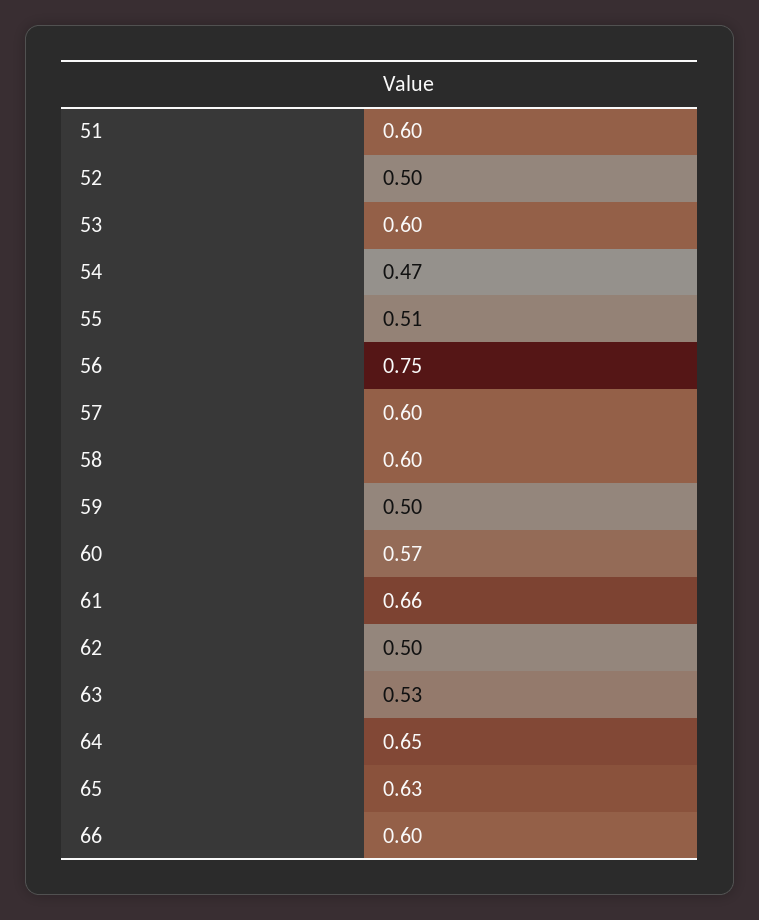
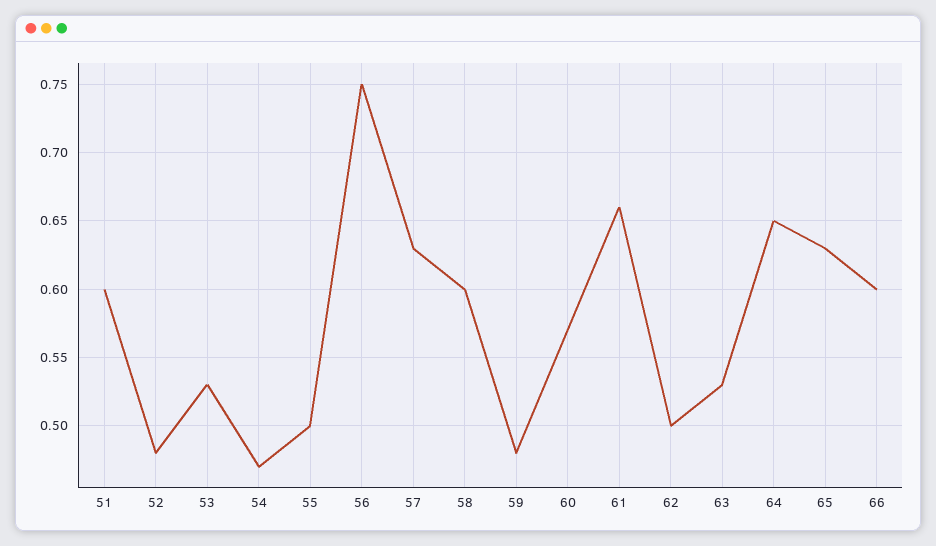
  {
    "51": 0.6,
-   "52": 0.5,
+   "52": 0.48,
-   "53": 0.6,
+   "53": 0.53,
    "54": 0.47,
-   "55": 0.51,
+   "55": 0.5,
    "56": 0.75,
-   "57": 0.6,
+   "57": 0.63,
    "58": 0.6,
-   "59": 0.5,
+   "59": 0.48,
    "60": 0.57,
    "61": 0.66,
    "62": 0.5,
    "63": 0.53,
    "64": 0.65,
    "65": 0.63,
    "66": 0.6
  }

